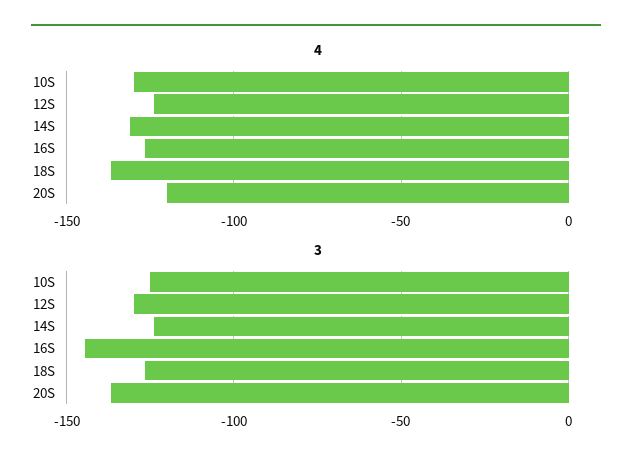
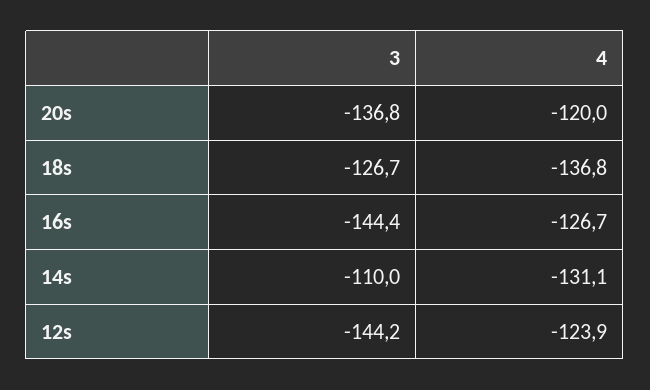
  {
    "4": {
-     "10S": -130,
      "12S": -123.9,
      "14S": -131.1,
      "16S": -126.7,
      "18S": -136.8,
      "20S": -120
    },
    "3": {
-     "10S": -125,
-     "12S": -130,
+     "12S": -144.2,
-     "14S": -125,
+     "14S": -110,
      "16S": -144.4,
      "18S": -126.7,
      "20S": -136.8
    }
  }

